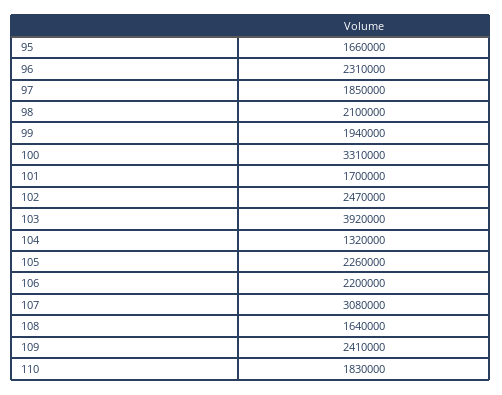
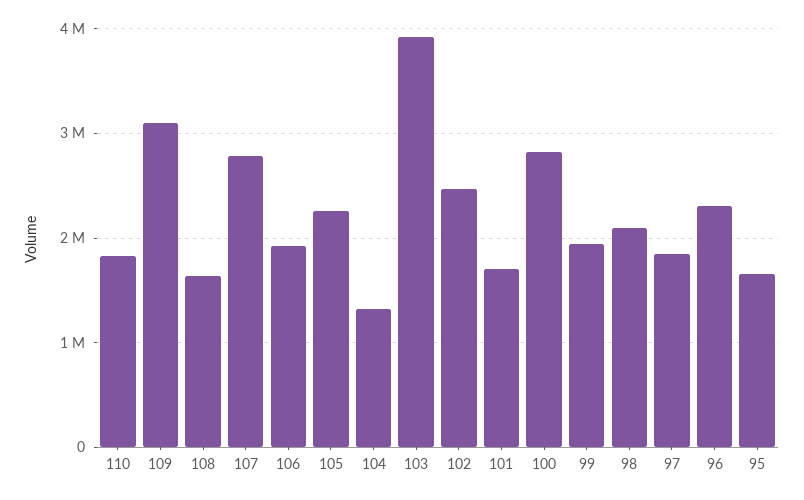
  {
    "95": 1660000,
    "96": 2310000,
    "97": 1850000,
    "98": 2100000,
    "99": 1940000,
-   "100": 3310000,
+   "100": 2800000,
    "101": 1700000,
    "102": 2470000,
    "103": 3920000,
    "104": 1320000,
    "105": 2260000,
-   "106": 2200000,
+   "106": 1900000,
-   "107": 3080000,
+   "107": 2800000,
    "108": 1640000,
-   "109": 2410000,
+   "109": 3100000,
    "110": 1830000
  }

